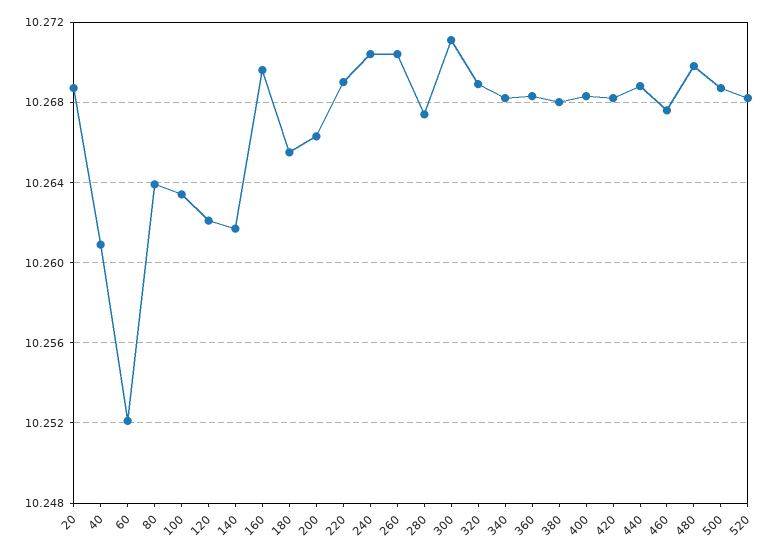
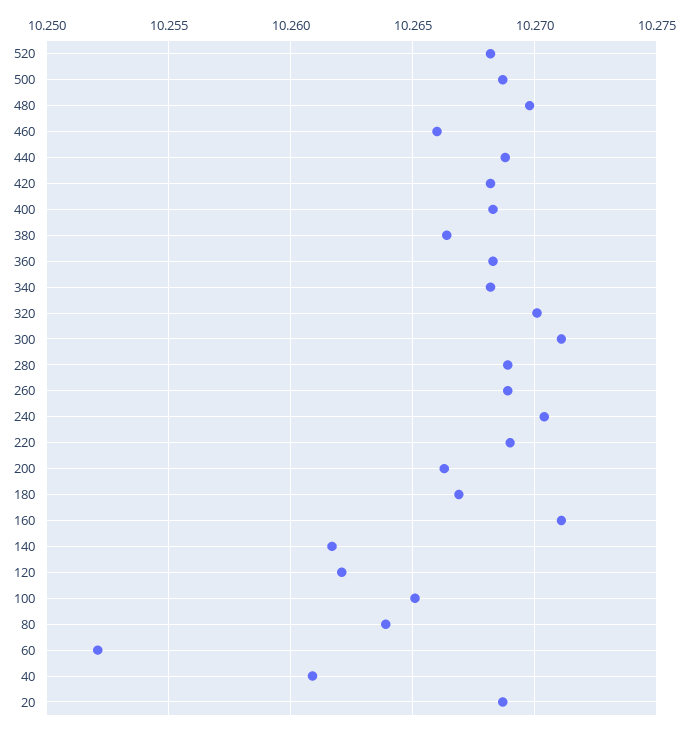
  {
    "20": 10.2685,
    "40": 10.261,
    "60": 10.252,
    "80": 10.264,
-   "100": 10.2635,
+   "100": 10.265,
    "120": 10.262,
    "140": 10.2615,
-   "160": 10.2695,
+   "160": 10.271,
-   "180": 10.2655,
+   "180": 10.267,
    "200": 10.2665,
    "220": 10.269,
    "240": 10.2705,
-   "260": 10.2705,
+   "260": 10.269,
-   "280": 10.2675,
+   "280": 10.269,
    "300": 10.271,
-   "320": 10.269,
+   "320": 10.27,
    "340": 10.268,
    "360": 10.2685,
-   "380": 10.268,
+   "380": 10.2665,
    "400": 10.2685,
    "420": 10.268,
    "440": 10.269,
-   "460": 10.2675,
+   "460": 10.266,
    "480": 10.27,
    "500": 10.2685,
    "520": 10.268
  }

